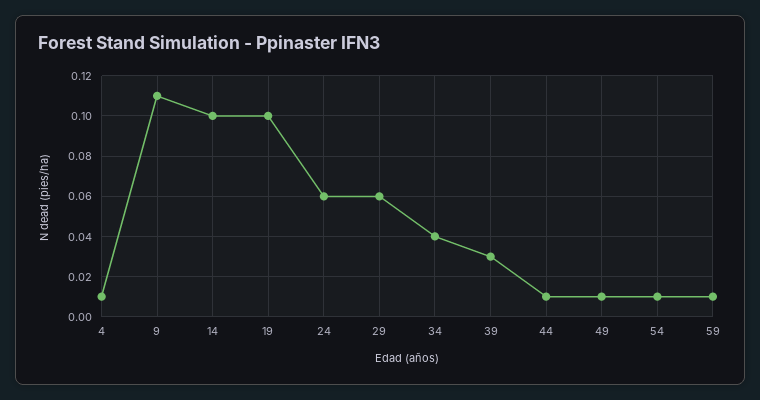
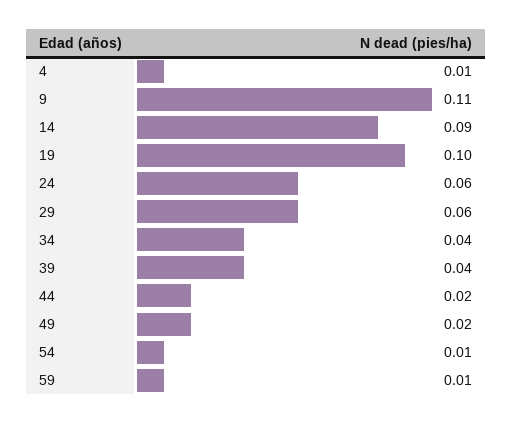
  {
    "4": 0.01,
    "9": 0.11,
-   "14": 0.1,
+   "14": 0.09,
    "19": 0.1,
    "24": 0.06,
    "29": 0.06,
    "34": 0.04,
-   "39": 0.03,
+   "39": 0.04,
-   "44": 0.01,
+   "44": 0.02,
-   "49": 0.01,
+   "49": 0.02,
    "54": 0.01,
    "59": 0.01
  }

